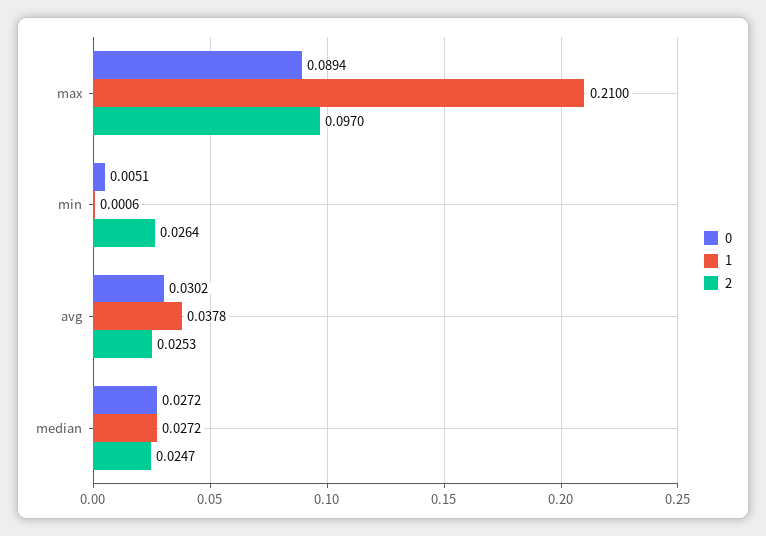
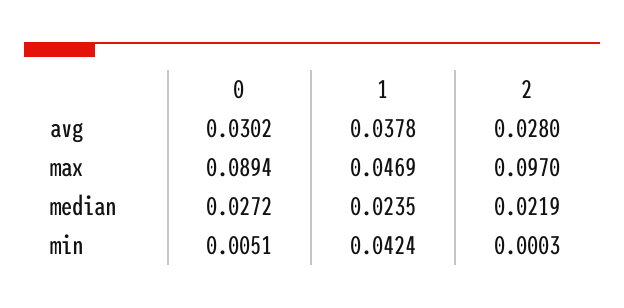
  {
    "0": {
      "max": 0.0894,
      "min": 0.0051,
      "avg": 0.0302,
      "median": 0.0272
    },
    "1": {
-     "max": 0.21,
+     "max": 0.0469,
-     "min": 0.0006,
+     "min": 0.0424,
      "avg": 0.0378,
-     "median": 0.0272
+     "median": 0.0235
    },
    "2": {
      "max": 0.097,
-     "min": 0.0264,
+     "min": 0.0003,
-     "avg": 0.0253,
+     "avg": 0.028,
-     "median": 0.0247
+     "median": 0.0219
    }
  }

